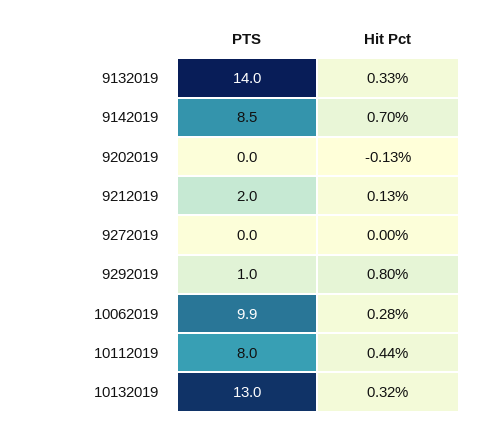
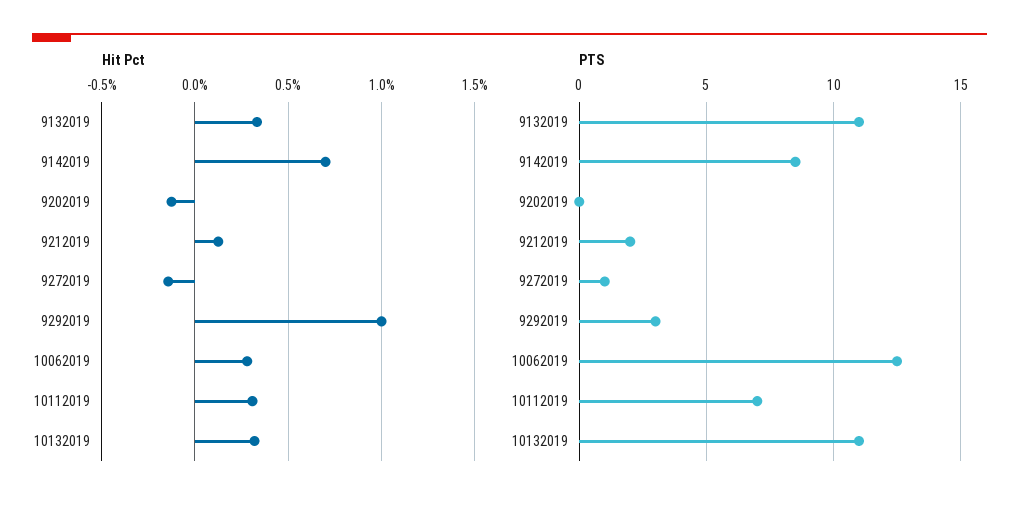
  {
    "PTS": {
-     "9132019": 14,
+     "9132019": 11,
      "9142019": 8.5,
      "9202019": 0,
      "9212019": 2,
-     "9272019": 0,
+     "9272019": 1,
-     "9292019": 1,
+     "9292019": 3,
-     "10062019": 9.9,
+     "10062019": 12.5,
-     "10112019": 8,
+     "10112019": 7,
-     "10132019": 13
+     "10132019": 11
    },
    "Hit Pct": {
      "9132019": 0.33,
      "9142019": 0.7,
      "9202019": -0.13,
      "9212019": 0.13,
-     "9272019": 0,
+     "9272019": -0.15,
-     "9292019": 0.8,
+     "9292019": 1,
      "10062019": 0.28,
-     "10112019": 0.44,
+     "10112019": 0.3,
      "10132019": 0.32
    }
  }

